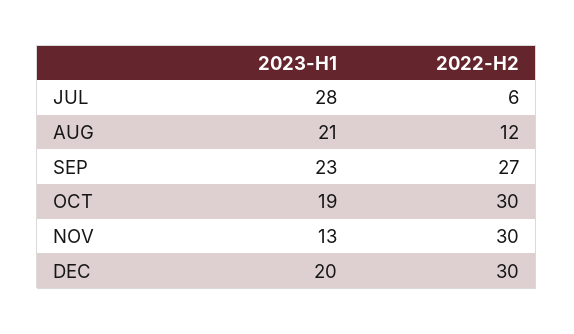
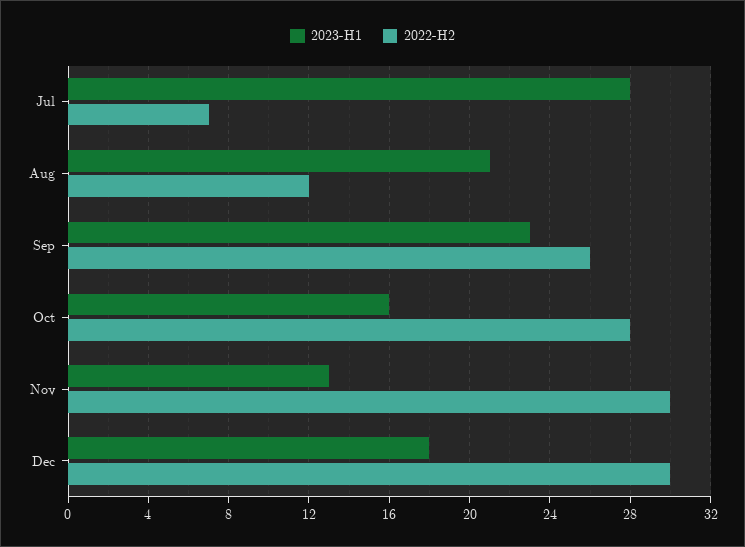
  {
    "2023-H1": {
      "JUL": 28,
      "AUG": 21,
      "SEP": 23,
-     "OCT": 19,
+     "OCT": 16,
      "NOV": 13,
-     "DEC": 20
+     "DEC": 18
    },
    "2022-H2": {
-     "JUL": 6,
+     "JUL": 7,
      "AUG": 12,
-     "SEP": 27,
+     "SEP": 26,
-     "OCT": 30,
+     "OCT": 28,
      "NOV": 30,
      "DEC": 30
    }
  }

